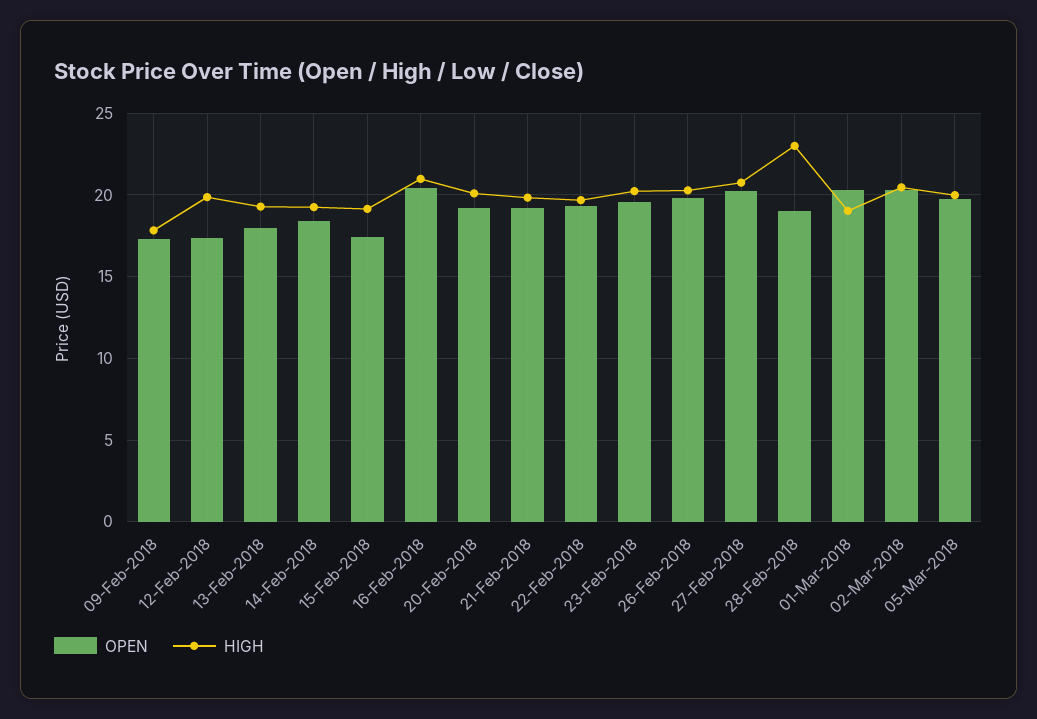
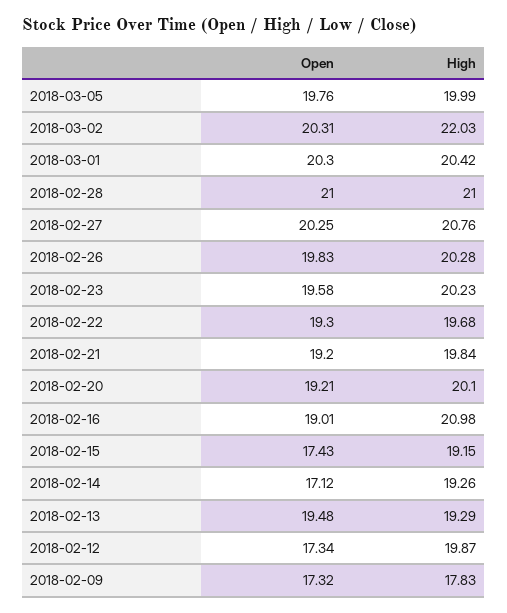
  {
    "OPEN": {
      "09-Feb-2018": 17.32,
      "12-Feb-2018": 17.34,
-     "13-Feb-2018": 18,
+     "13-Feb-2018": 19.48,
-     "14-Feb-2018": 18.5,
+     "14-Feb-2018": 17.12,
      "15-Feb-2018": 17.43,
-     "16-Feb-2018": 20.5,
+     "16-Feb-2018": 19.01,
      "20-Feb-2018": 19.21,
      "21-Feb-2018": 19.2,
      "22-Feb-2018": 19.3,
      "23-Feb-2018": 19.58,
      "26-Feb-2018": 19.83,
      "27-Feb-2018": 20.25,
-     "28-Feb-2018": 19,
+     "28-Feb-2018": 21,
      "01-Mar-2018": 20.3,
      "02-Mar-2018": 20.31,
      "05-Mar-2018": 19.76
    },
    "HIGH": {
      "09-Feb-2018": 17.83,
      "12-Feb-2018": 19.87,
      "13-Feb-2018": 19.29,
      "14-Feb-2018": 19.26,
      "15-Feb-2018": 19.15,
      "16-Feb-2018": 20.98,
      "20-Feb-2018": 20.1,
      "21-Feb-2018": 19.84,
      "22-Feb-2018": 19.68,
      "23-Feb-2018": 20.23,
      "26-Feb-2018": 20.28,
      "27-Feb-2018": 20.76,
-     "28-Feb-2018": 23,
+     "28-Feb-2018": 21,
-     "01-Mar-2018": 19,
+     "01-Mar-2018": 20.42,
-     "02-Mar-2018": 20.5,
+     "02-Mar-2018": 22.03,
      "05-Mar-2018": 19.99
    }
  }

